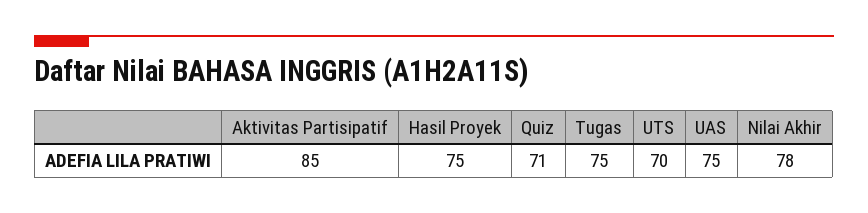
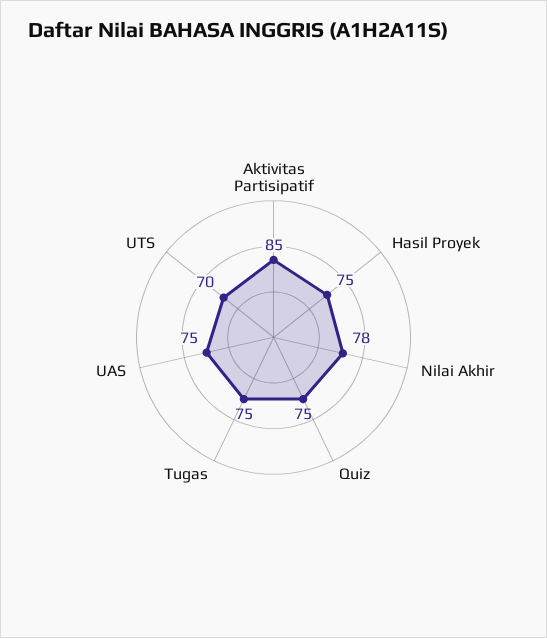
  {
    "Aktivitas Partisipatif": 85,
    "Hasil Proyek": 75,
-   "Quiz": 71,
+   "Quiz": 75,
    "Tugas": 75,
    "UTS": 70,
    "UAS": 75,
    "Nilai Akhir": 78
  }

